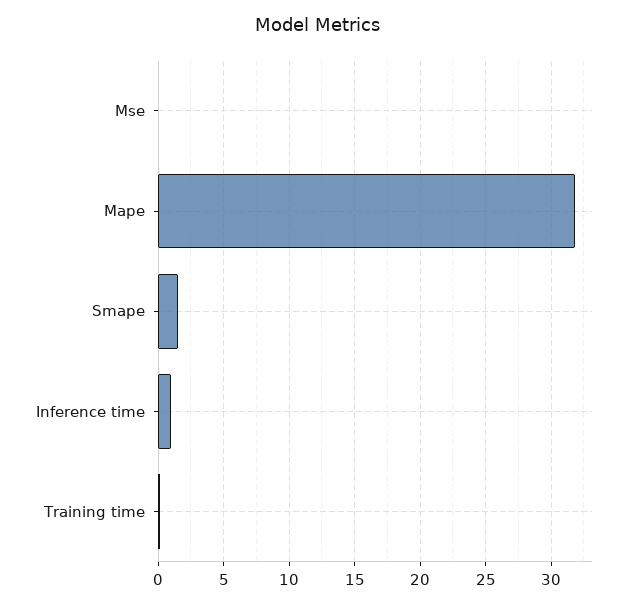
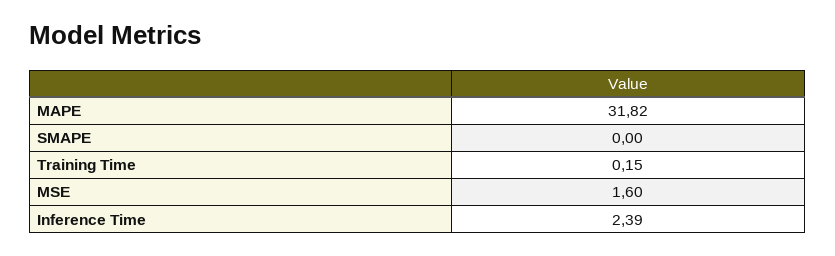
  {
-   "Mse": 0,
+   "Mse": 1.6,
    "Mape": 31.82,
-   "Smape": 1.5,
+   "Smape": 0,
-   "Inference time": 1,
+   "Inference time": 2.39,
    "Training time": 0.15
  }

